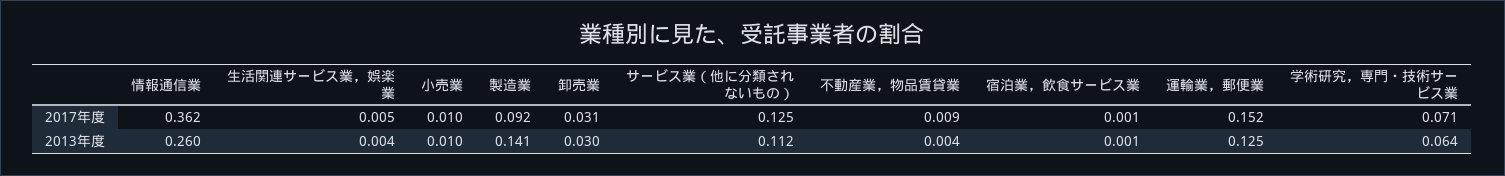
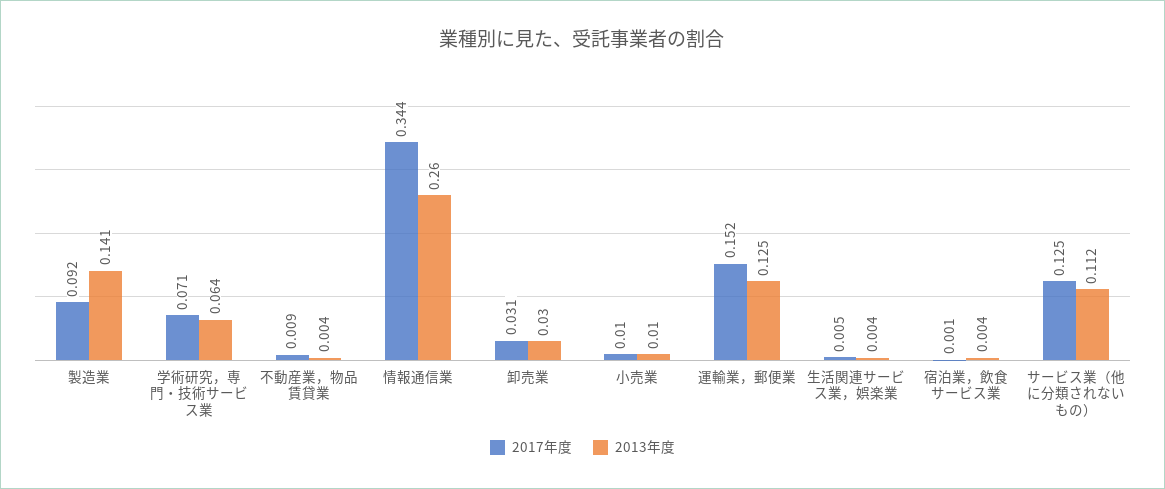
  {
    "2017年度": {
-     "情報通信業": 0.362,
+     "情報通信業": 0.344,
      "生活関連サービス業，娯楽業": 0.005,
      "小売業": 0.01,
      "製造業": 0.092,
      "卸売業": 0.031,
      "サービス業（他に分類されないもの）": 0.125,
      "不動産業，物品賃貸業": 0.009,
      "宿泊業，飲食サービス業": 0.001,
      "運輸業，郵便業": 0.152,
      "学術研究，専門・技術サービス業": 0.071
    },
    "2013年度": {
      "情報通信業": 0.26,
      "生活関連サービス業，娯楽業": 0.004,
      "小売業": 0.01,
      "製造業": 0.141,
      "卸売業": 0.03,
      "サービス業（他に分類されないもの）": 0.112,
      "不動産業，物品賃貸業": 0.004,
-     "宿泊業，飲食サービス業": 0.001,
+     "宿泊業，飲食サービス業": 0.004,
      "運輸業，郵便業": 0.125,
      "学術研究，専門・技術サービス業": 0.064
    }
  }

